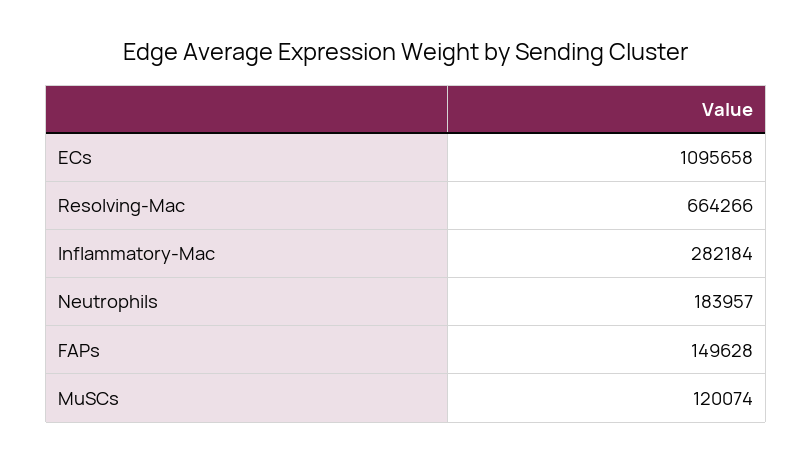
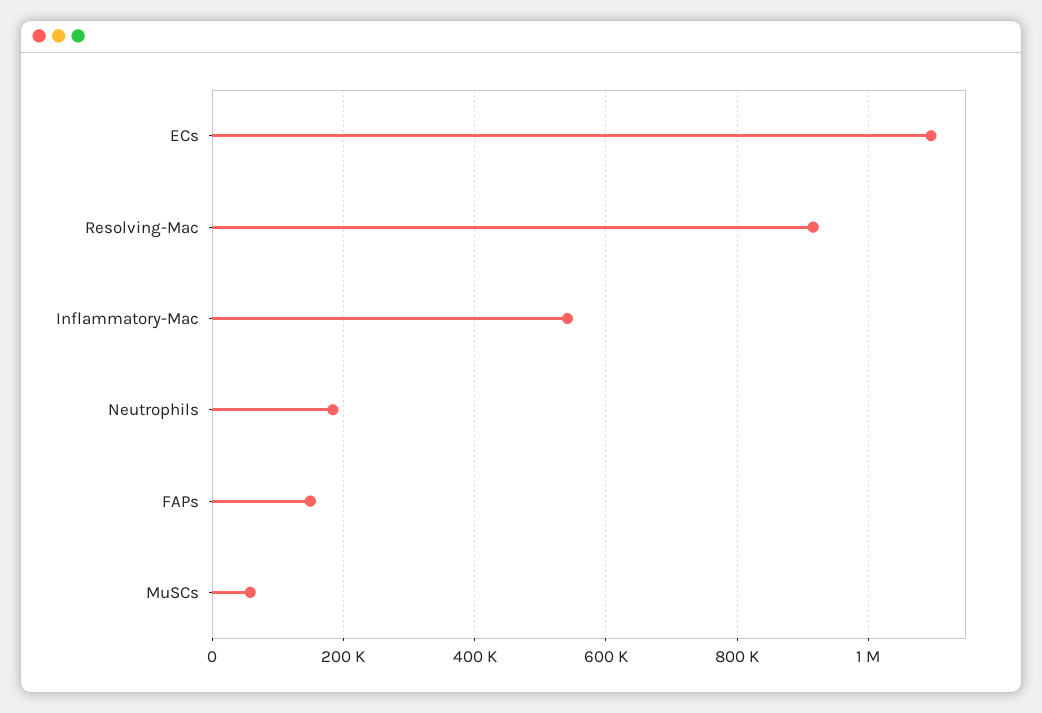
  {
    "ECs": 1095658,
-   "Resolving-Mac": 664266,
+   "Resolving-Mac": 920000,
-   "Inflammatory-Mac": 282184,
+   "Inflammatory-Mac": 540000,
    "Neutrophils": 183957,
    "FAPs": 149628,
-   "MuSCs": 120074
+   "MuSCs": 60000
  }

